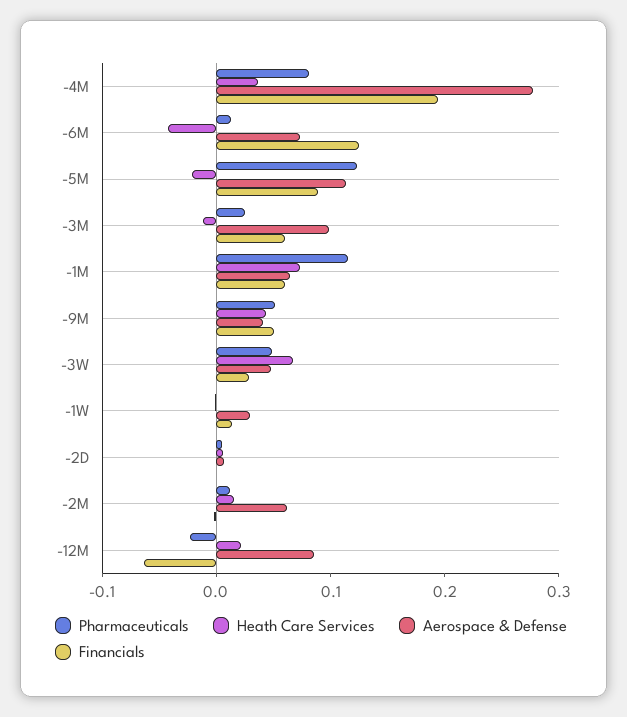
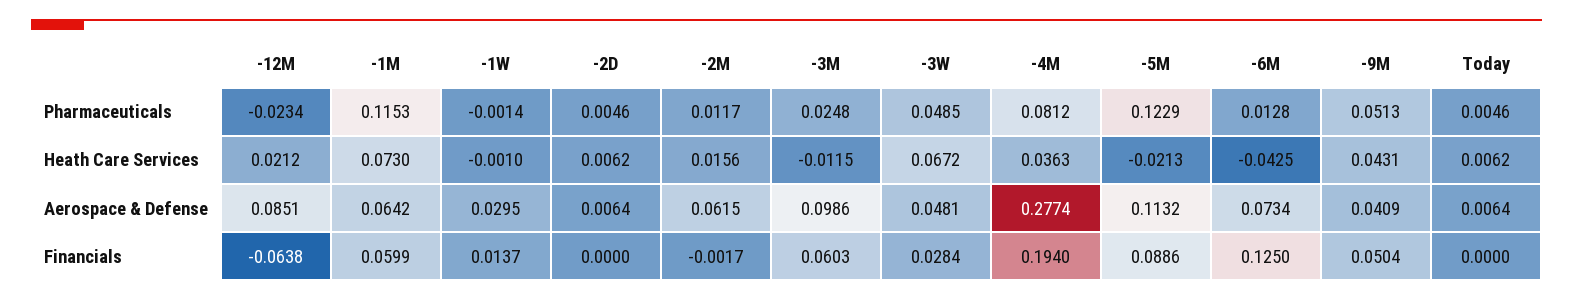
  {
    "Pharmaceuticals": {
      "-4M": 0.0812,
      "-6M": 0.0128,
      "-5M": 0.1229,
      "-3M": 0.0248,
      "-1M": 0.1153,
      "-9M": 0.0513,
      "-3W": 0.0485,
      "-1W": -0.0014,
      "-2D": 0.0046,
      "-2M": 0.0117,
-     "-12M": -0.0234
+     "-12M": -0.0234,
+     "Today": 0.0046
    },
    "Heath Care Services": {
      "-4M": 0.0363,
      "-6M": -0.0425,
      "-5M": -0.0213,
      "-3M": -0.0115,
      "-1M": 0.073,
      "-9M": 0.0431,
      "-3W": 0.0672,
      "-1W": -0.001,
      "-2D": 0.0062,
      "-2M": 0.0156,
-     "-12M": 0.0212
+     "-12M": 0.0212,
+     "Today": 0.0062
    },
    "Aerospace & Defense": {
      "-4M": 0.2774,
      "-6M": 0.0734,
      "-5M": 0.1132,
      "-3M": 0.0986,
      "-1M": 0.0642,
      "-9M": 0.0409,
      "-3W": 0.0481,
      "-1W": 0.0295,
      "-2D": 0.0064,
      "-2M": 0.0615,
-     "-12M": 0.0851
+     "-12M": 0.0851,
+     "Today": 0.0064
    },
    "Financials": {
      "-4M": 0.194,
      "-6M": 0.125,
      "-5M": 0.0886,
      "-3M": 0.0603,
      "-1M": 0.0599,
      "-9M": 0.0504,
      "-3W": 0.0284,
      "-1W": 0.0137,
      "-2D": 0,
      "-2M": -0.0017,
-     "-12M": -0.0638
+     "-12M": -0.0638,
+     "Today": 0
    }
  }

